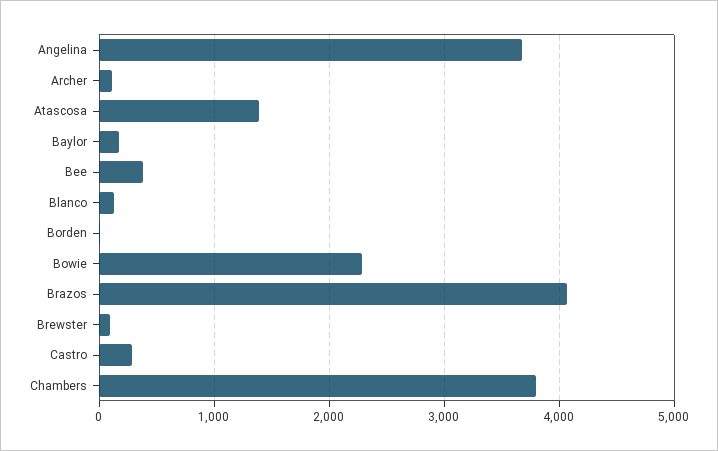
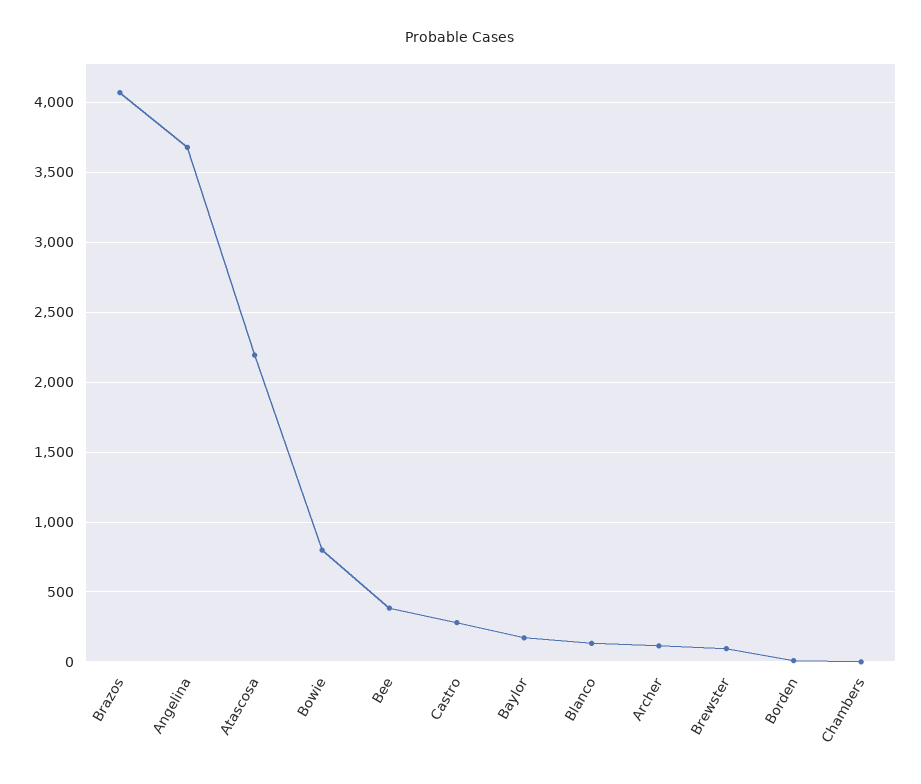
  {
    "Angelina": 3700,
    "Archer": 100,
-   "Atascosa": 1400,
+   "Atascosa": 2200,
    "Baylor": 150,
    "Bee": 400,
    "Blanco": 150,
    "Borden": 0,
-   "Bowie": 2300,
+   "Bowie": 800,
    "Brazos": 4050,
    "Brewster": 100,
    "Castro": 300,
-   "Chambers": 3800
+   "Chambers": 0
  }

